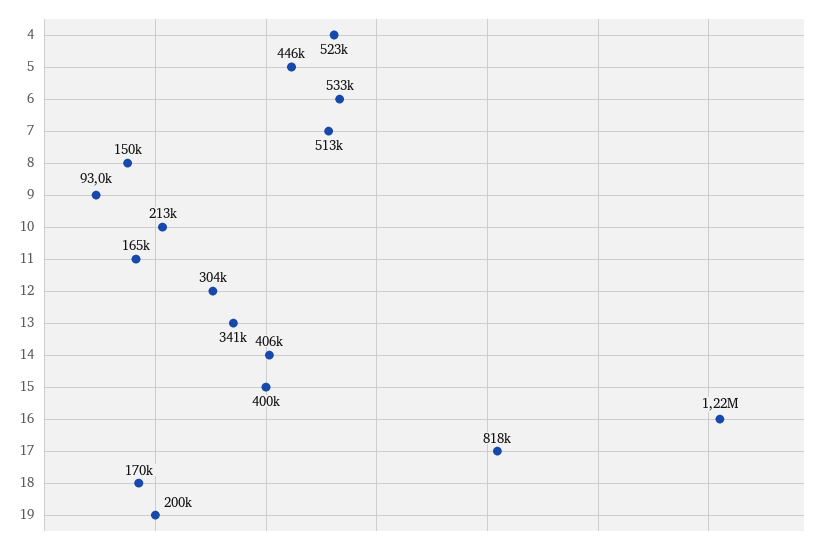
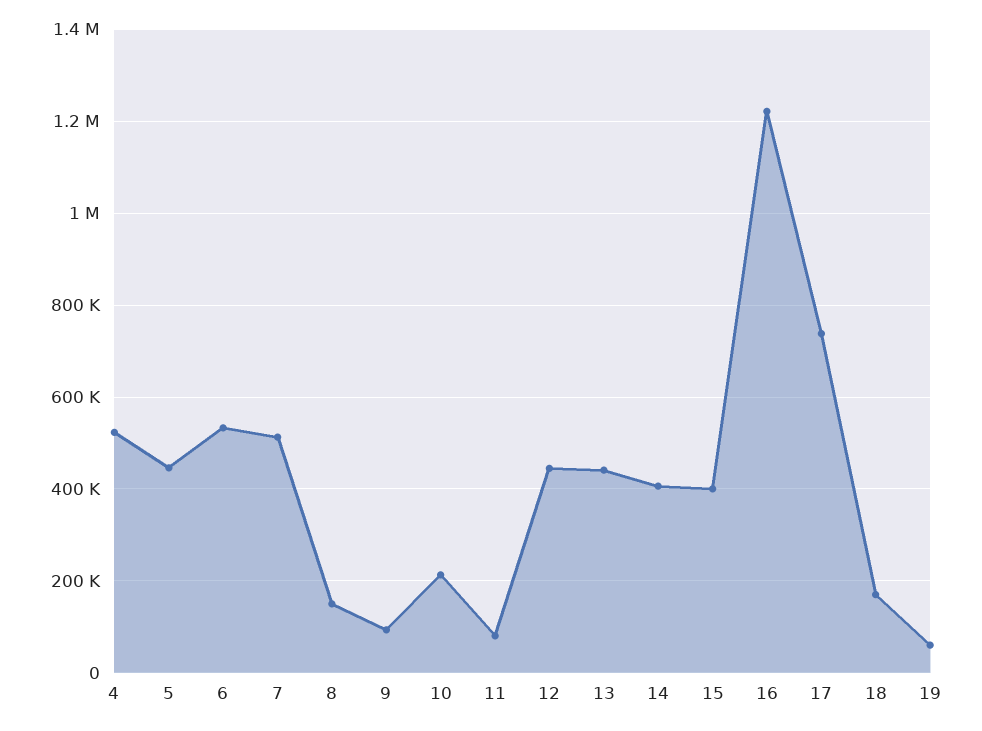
  {
    "4": 523000,
    "5": 446000,
    "6": 533000,
    "7": 513000,
    "8": 150000,
    "9": 93000,
    "10": 213000,
-   "11": 165000,
+   "11": 80000,
-   "12": 304000,
+   "12": 440000,
-   "13": 341000,
+   "13": 440000,
    "14": 406000,
    "15": 400000,
    "16": 1220000,
-   "17": 818000,
+   "17": 740000,
    "18": 170000,
-   "19": 200000
+   "19": 60000
  }

